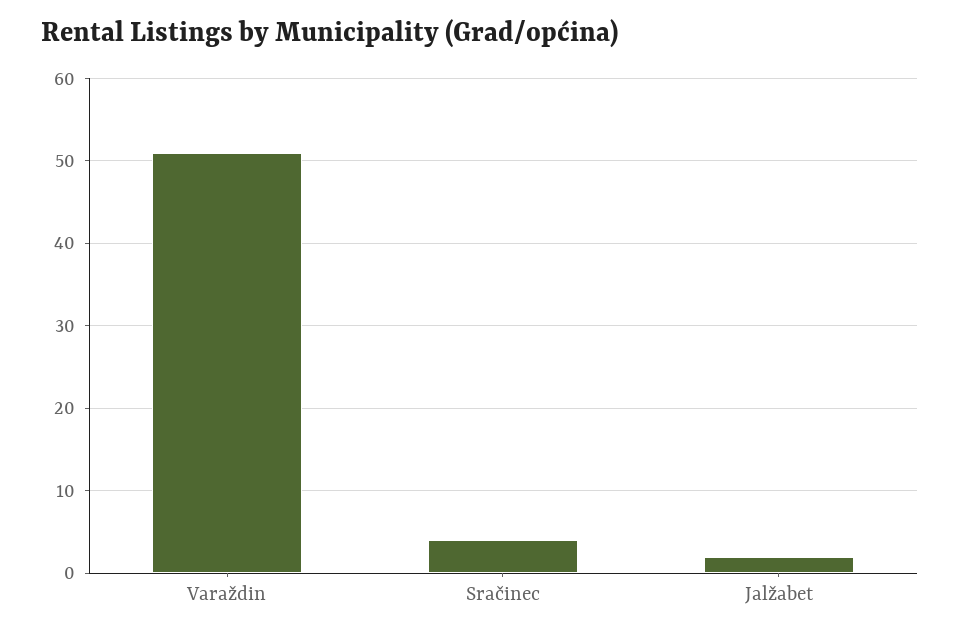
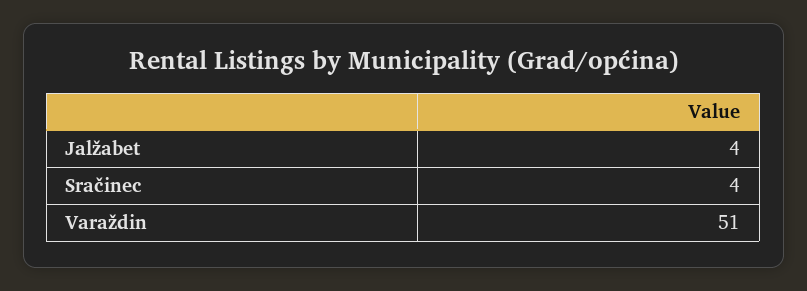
  {
    "Varaždin": 51,
    "Sračinec": 4,
-   "Jalžabet": 2
+   "Jalžabet": 4
  }

